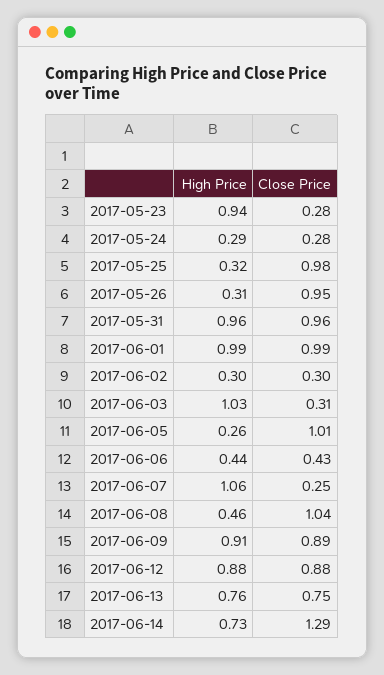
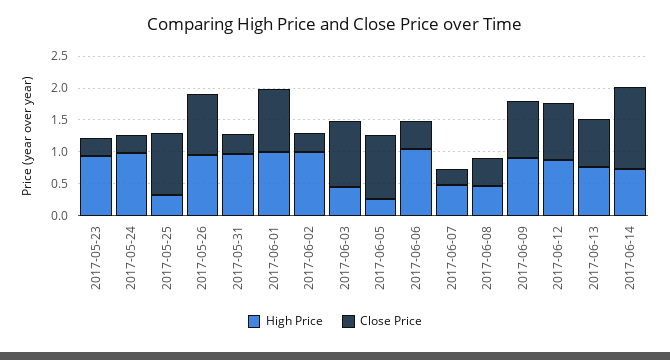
  {
    "High Price": {
      "2017-05-23": 0.94,
-     "2017-05-24": 0.29,
+     "2017-05-24": 1,
      "2017-05-25": 0.32,
-     "2017-05-26": 0.31,
+     "2017-05-26": 1,
      "2017-05-31": 0.96,
      "2017-06-01": 0.99,
-     "2017-06-02": 0.3,
+     "2017-06-02": 1,
-     "2017-06-03": 1.03,
+     "2017-06-03": 0.5,
      "2017-06-05": 0.26,
-     "2017-06-06": 0.44,
+     "2017-06-06": 1,
-     "2017-06-07": 1.06,
+     "2017-06-07": 0.5,
      "2017-06-08": 0.46,
      "2017-06-09": 0.91,
      "2017-06-12": 0.88,
      "2017-06-13": 0.76,
      "2017-06-14": 0.73
    },
    "Close Price": {
      "2017-05-23": 0.28,
      "2017-05-24": 0.28,
      "2017-05-25": 0.98,
      "2017-05-26": 0.95,
-     "2017-05-31": 0.96,
+     "2017-05-31": 0.25,
      "2017-06-01": 0.99,
      "2017-06-02": 0.3,
-     "2017-06-03": 0.31,
+     "2017-06-03": 1,
      "2017-06-05": 1.01,
      "2017-06-06": 0.43,
      "2017-06-07": 0.25,
-     "2017-06-08": 1.04,
+     "2017-06-08": 0.5,
      "2017-06-09": 0.89,
      "2017-06-12": 0.88,
      "2017-06-13": 0.75,
      "2017-06-14": 1.29
    }
  }

